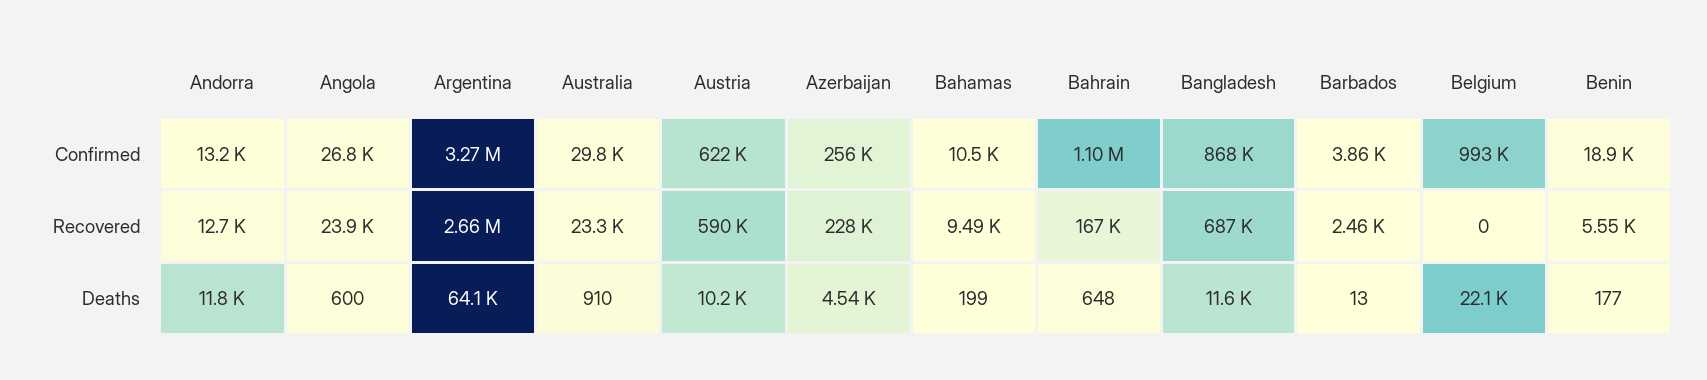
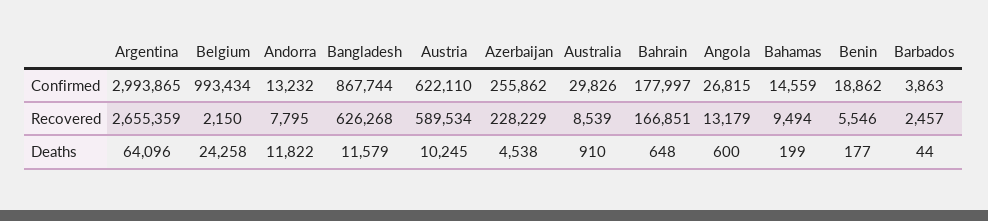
  {
    "Andorra": {
      "Confirmed": 13232,
-     "Recovered": 12700,
+     "Recovered": 7795,
      "Deaths": 11822
    },
    "Angola": {
      "Confirmed": 26815,
-     "Recovered": 23900,
+     "Recovered": 13179,
      "Deaths": 600
    },
    "Argentina": {
-     "Confirmed": 3270000,
+     "Confirmed": 2993865,
      "Recovered": 2655359,
      "Deaths": 64096
    },
    "Australia": {
      "Confirmed": 29826,
-     "Recovered": 23300,
+     "Recovered": 8539,
      "Deaths": 910
    },
    "Austria": {
      "Confirmed": 622110,
      "Recovered": 589534,
      "Deaths": 10245
    },
    "Azerbaijan": {
      "Confirmed": 255862,
      "Recovered": 228229,
      "Deaths": 4538
    },
    "Bahamas": {
-     "Confirmed": 10500,
+     "Confirmed": 14559,
      "Recovered": 9494,
      "Deaths": 199
    },
    "Bahrain": {
-     "Confirmed": 1100000,
+     "Confirmed": 177997,
      "Recovered": 166851,
      "Deaths": 648
    },
    "Bangladesh": {
      "Confirmed": 867744,
-     "Recovered": 687000,
+     "Recovered": 626268,
      "Deaths": 11579
    },
    "Barbados": {
      "Confirmed": 3863,
      "Recovered": 2457,
-     "Deaths": 13
+     "Deaths": 44
    },
    "Belgium": {
      "Confirmed": 993434,
-     "Recovered": 0,
+     "Recovered": 2150,
-     "Deaths": 22100
+     "Deaths": 24258
    },
    "Benin": {
      "Confirmed": 18862,
      "Recovered": 5546,
      "Deaths": 177
    }
  }

